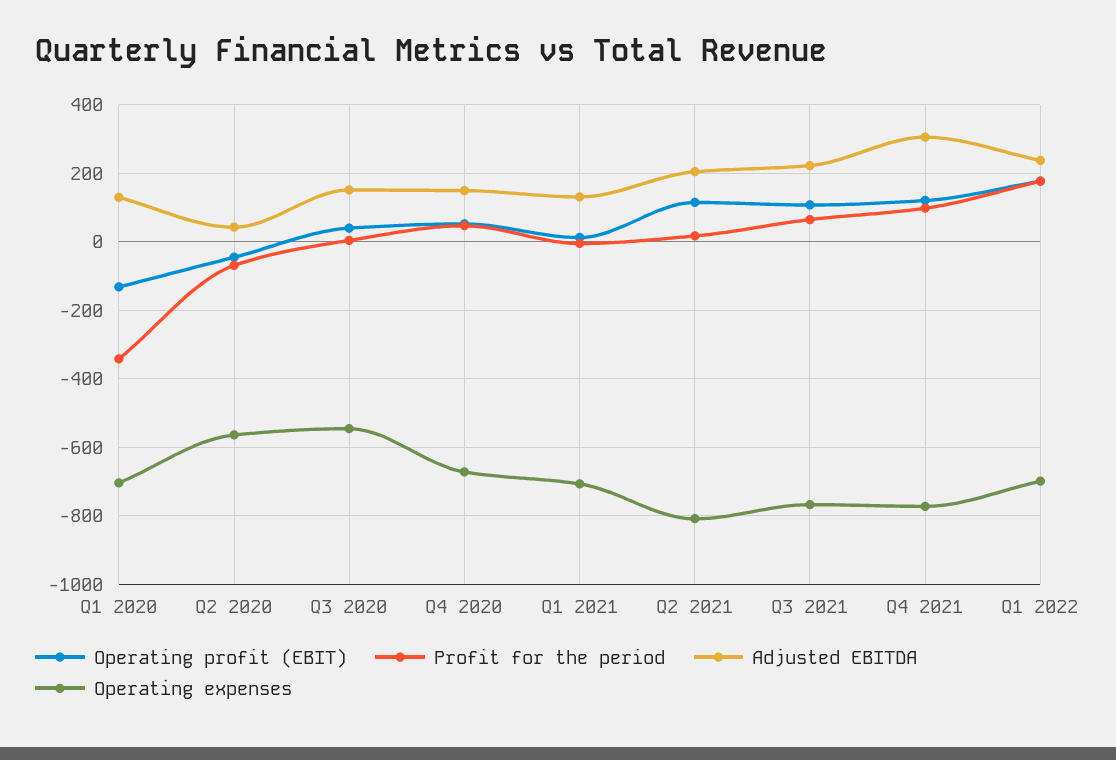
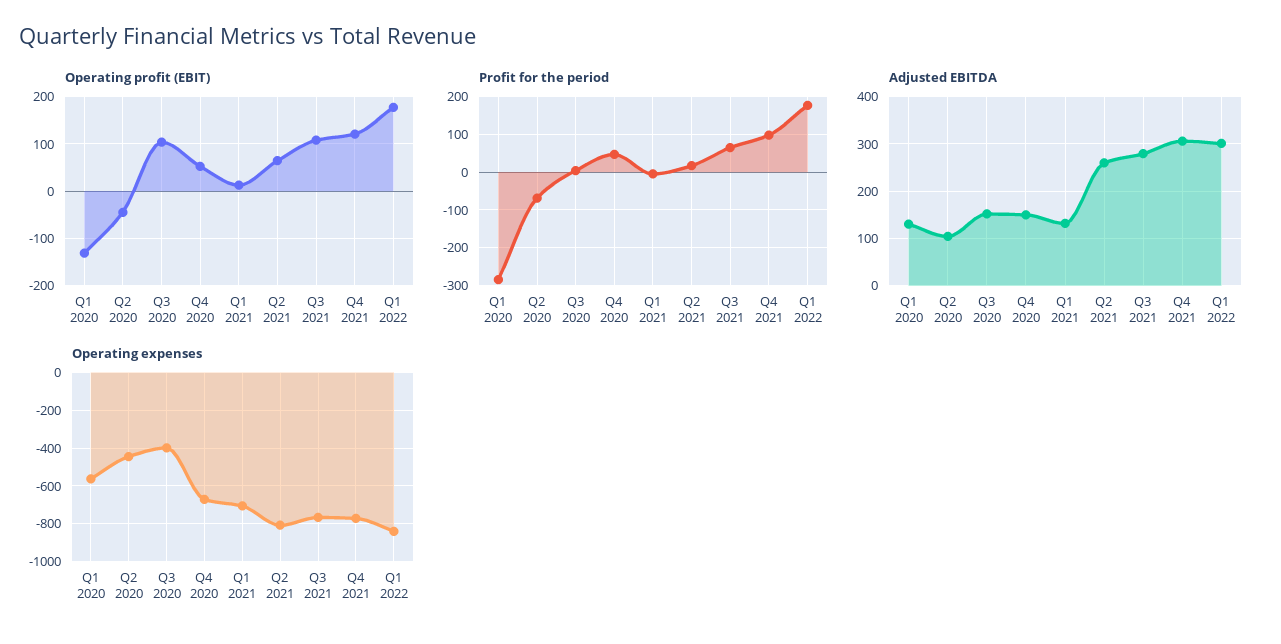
  {
    "Operating profit (EBIT)": {
      "Q1 2020": -140,
      "Q2 2020": -40,
-     "Q3 2020": 40,
+     "Q3 2020": 100,
      "Q4 2020": 60,
      "Q1 2021": 20,
-     "Q2 2021": 120,
+     "Q2 2021": 60,
      "Q3 2021": 100,
      "Q4 2021": 120,
      "Q1 2022": 180
    },
    "Profit for the period": {
-     "Q1 2020": -340,
+     "Q1 2020": -280,
      "Q2 2020": -60,
      "Q3 2020": 0,
      "Q4 2020": 40,
      "Q1 2021": 0,
      "Q2 2021": 20,
      "Q3 2021": 60,
      "Q4 2021": 100,
      "Q1 2022": 180
    },
    "Adjusted EBITDA": {
      "Q1 2020": 140,
-     "Q2 2020": 40,
+     "Q2 2020": 100,
      "Q3 2020": 160,
      "Q4 2020": 140,
      "Q1 2021": 140,
-     "Q2 2021": 200,
+     "Q2 2021": 260,
-     "Q3 2021": 220,
+     "Q3 2021": 280,
      "Q4 2021": 300,
-     "Q1 2022": 240
+     "Q1 2022": 300
    },
    "Operating expenses": {
-     "Q1 2020": -700,
+     "Q1 2020": -550,
-     "Q2 2020": -560,
+     "Q2 2020": -450,
-     "Q3 2020": -540,
+     "Q3 2020": -400,
      "Q4 2020": -680,
      "Q1 2021": -700,
      "Q2 2021": -800,
      "Q3 2021": -760,
      "Q4 2021": -780,
-     "Q1 2022": -700
+     "Q1 2022": -850
    }
  }

